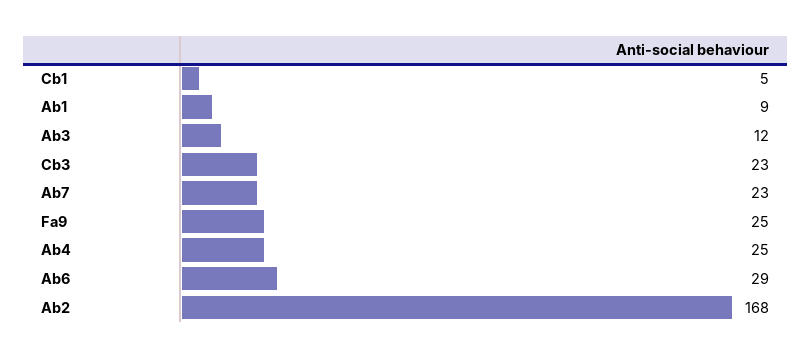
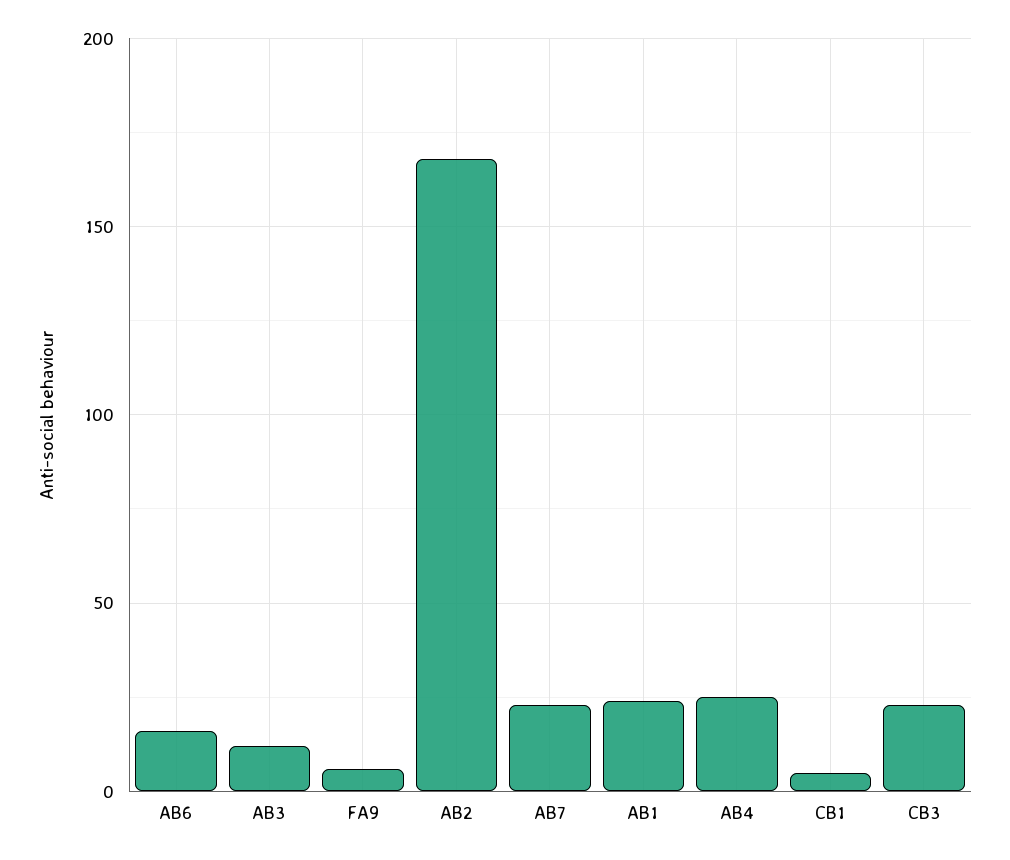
  {
    "Cb1": 5,
-   "Ab1": 9,
+   "Ab1": 25,
    "Ab3": 12,
    "Cb3": 23,
    "Ab7": 23,
-   "Fa9": 25,
+   "Fa9": 5,
    "Ab4": 25,
-   "Ab6": 29,
+   "Ab6": 15,
    "Ab2": 168
  }

